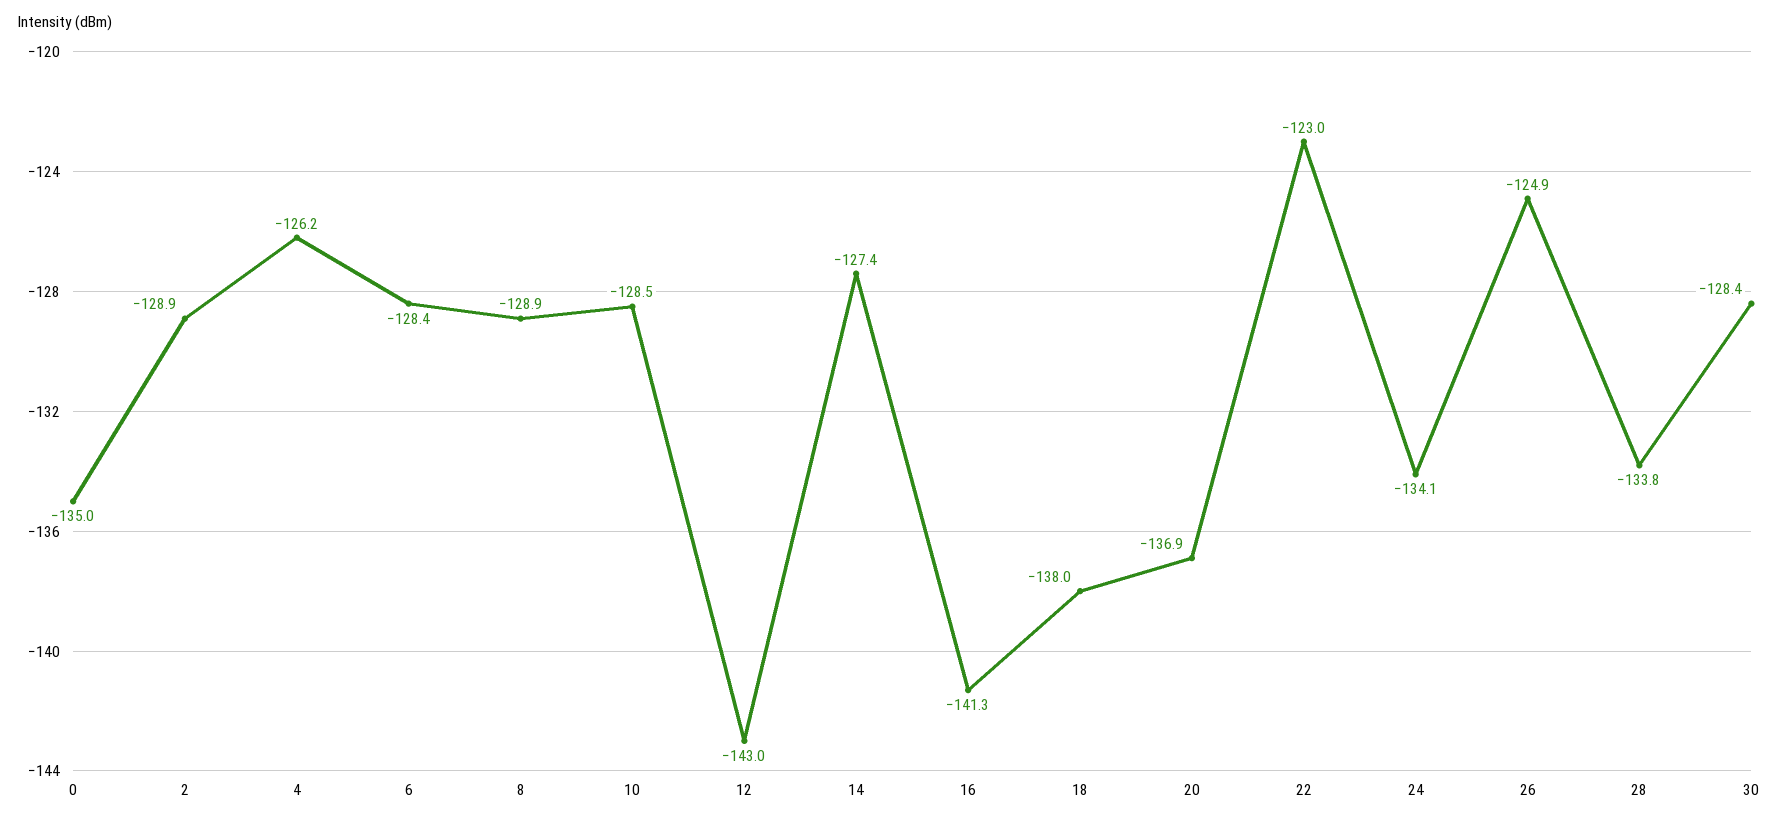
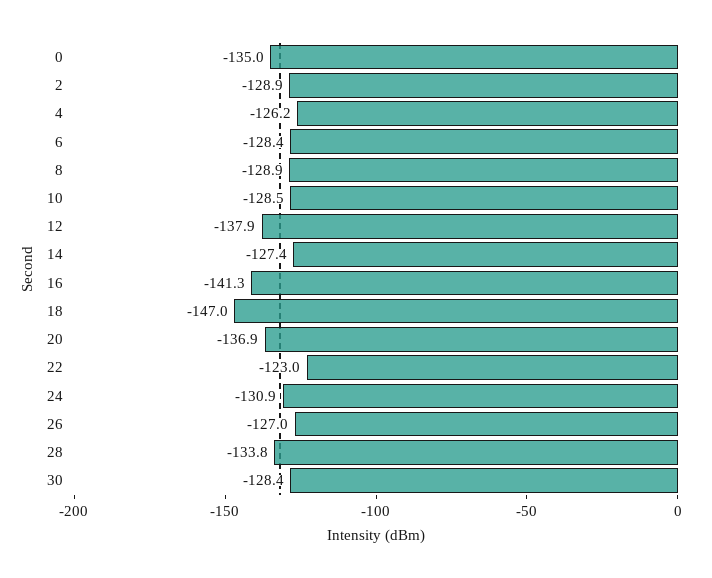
  {
    "0": -135,
    "2": -128.9,
    "4": -126.2,
    "6": -128.4,
    "8": -128.9,
    "10": -128.5,
-   "12": -143,
+   "12": -137.9,
    "14": -127.4,
    "16": -141.3,
-   "18": -138,
+   "18": -147,
    "20": -136.9,
    "22": -123,
-   "24": -134.1,
+   "24": -130.9,
-   "26": -124.9,
+   "26": -127,
    "28": -133.8,
    "30": -128.4
  }

